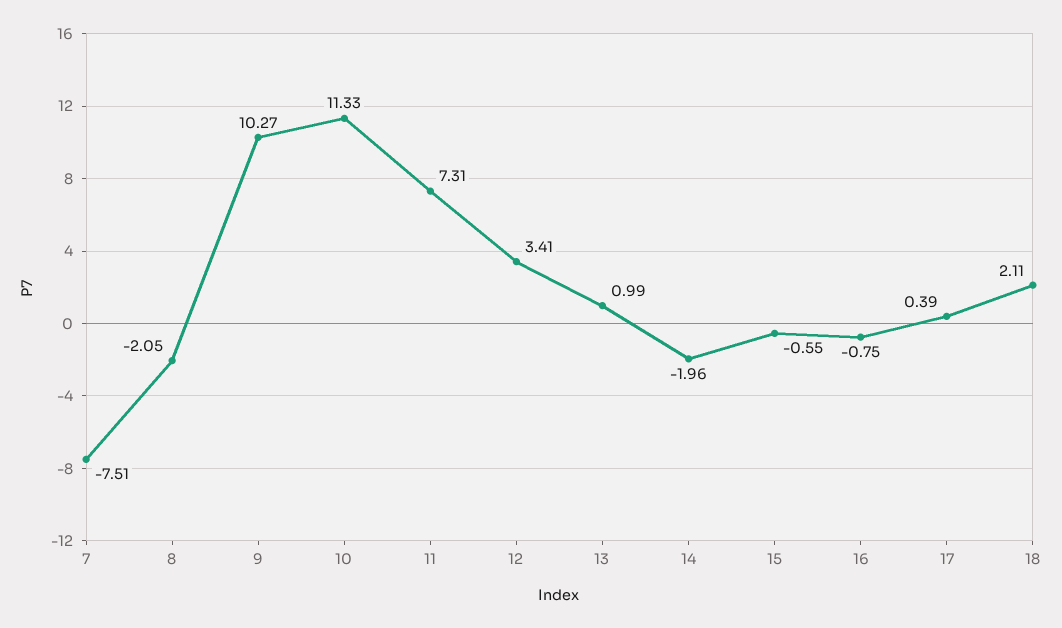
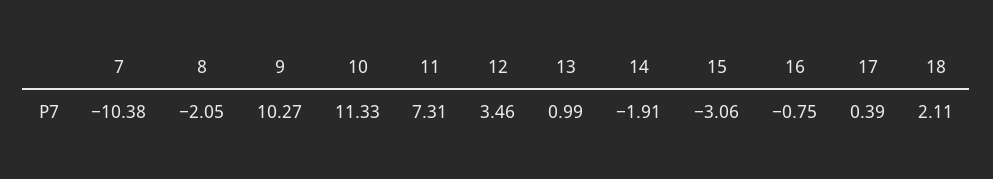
  {
-   "7": -7.51,
+   "7": -10.38,
    "8": -2.05,
    "9": 10.27,
    "10": 11.33,
    "11": 7.31,
-   "12": 3.41,
+   "12": 3.46,
    "13": 0.99,
-   "14": -1.96,
+   "14": -1.91,
-   "15": -0.55,
+   "15": -3.06,
    "16": -0.75,
    "17": 0.39,
    "18": 2.11
  }

